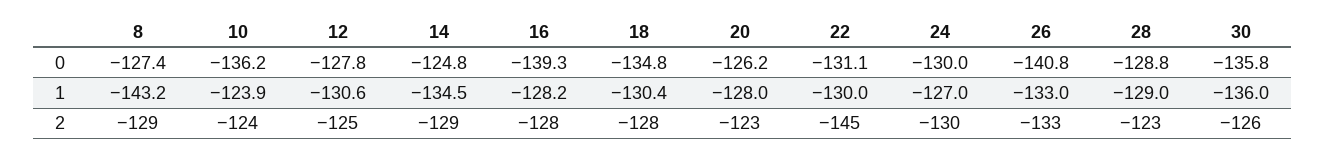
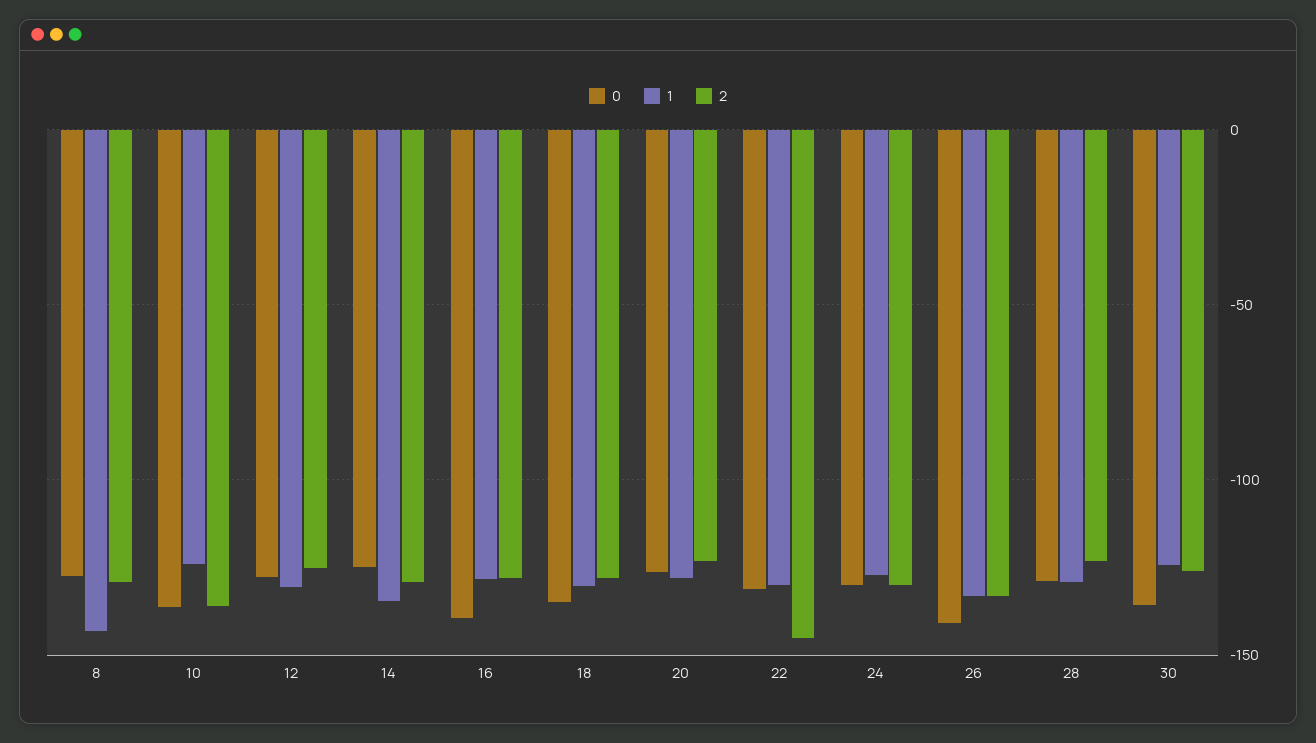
  {
    "0": {
      "8": -127.4,
      "10": -136.2,
      "12": -127.8,
      "14": -124.8,
      "16": -139.3,
      "18": -134.8,
      "20": -126.2,
      "22": -131.1,
      "24": -130,
      "26": -140.8,
      "28": -128.8,
      "30": -135.8
    },
    "1": {
      "8": -143.2,
      "10": -123.9,
      "12": -130.6,
      "14": -134.5,
      "16": -128.2,
      "18": -130.4,
      "20": -128,
      "22": -130,
      "24": -127,
      "26": -133,
      "28": -129,
-     "30": -136
+     "30": -125
    },
    "2": {
      "8": -129,
-     "10": -124,
+     "10": -135,
      "12": -125,
      "14": -129,
      "16": -128,
      "18": -128,
      "20": -123,
      "22": -145,
      "24": -130,
      "26": -133,
      "28": -123,
      "30": -126
    }
  }

